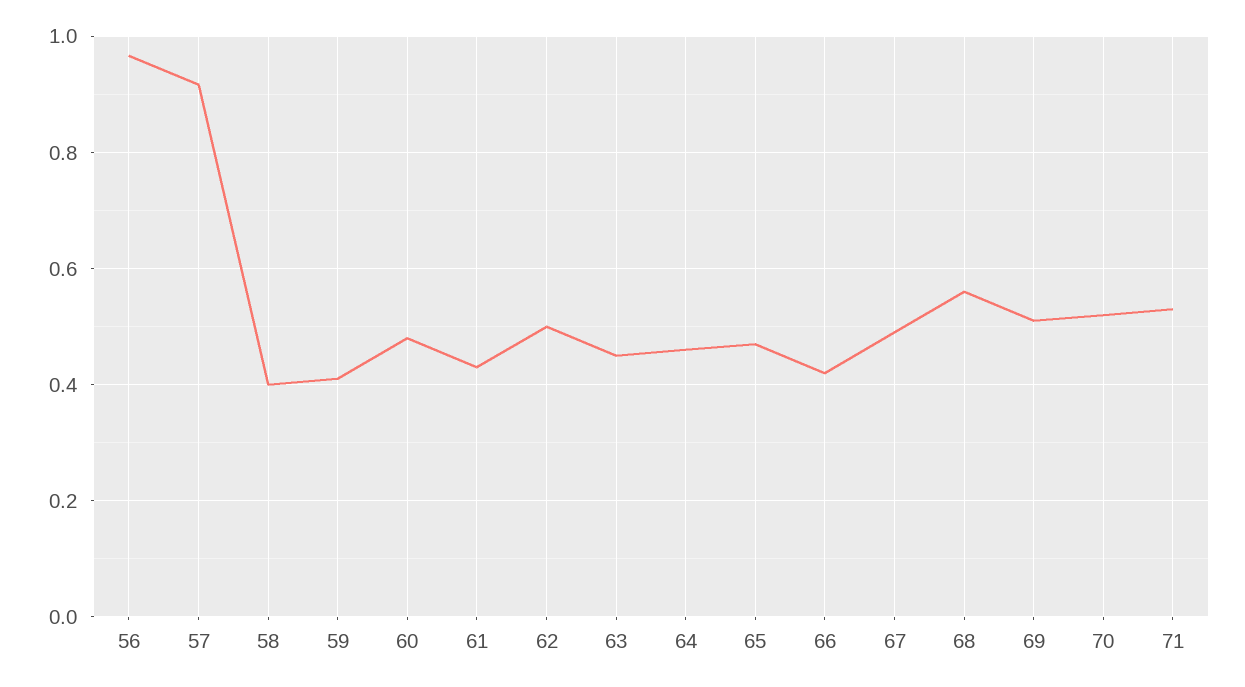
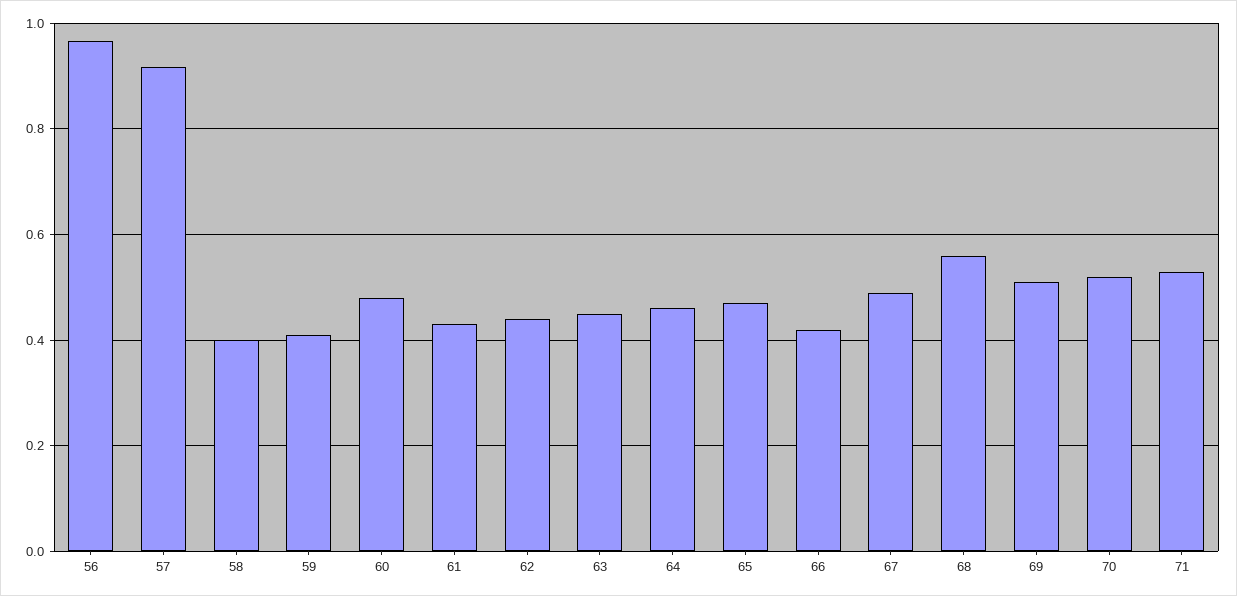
  {
    "56": 0.96,
    "57": 0.92,
    "58": 0.4,
    "59": 0.42,
    "60": 0.48,
    "61": 0.44,
-   "62": 0.5,
+   "62": 0.44,
    "63": 0.46,
    "64": 0.46,
    "65": 0.48,
    "66": 0.42,
    "67": 0.5,
    "68": 0.56,
    "69": 0.52,
    "70": 0.52,
    "71": 0.54
  }

